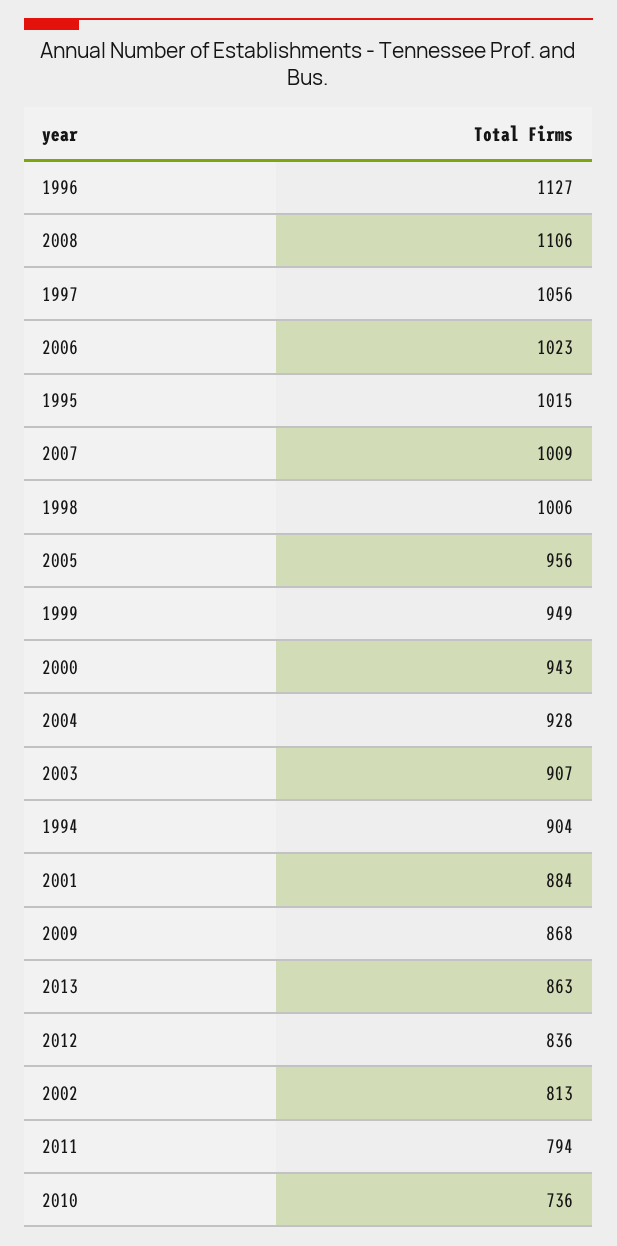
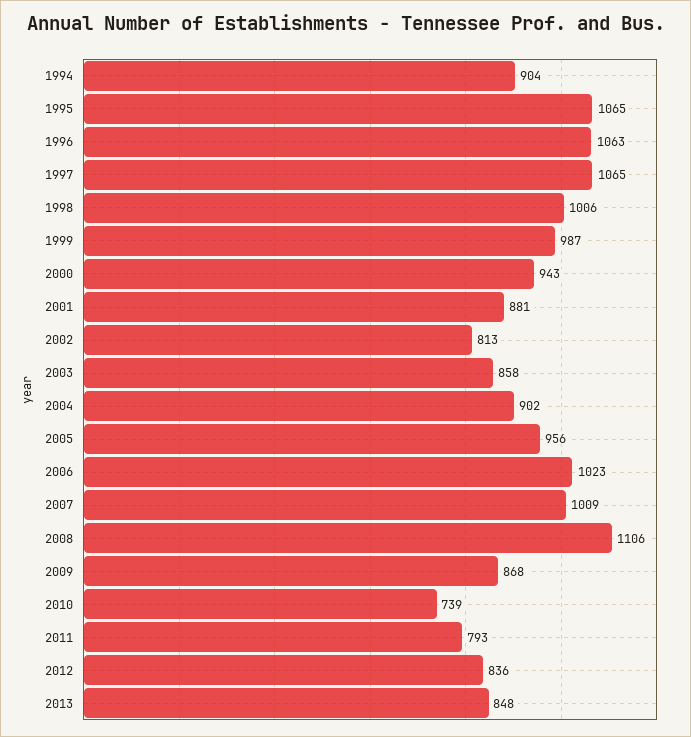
  {
-   "1996": 1127,
+   "1996": 1063,
    "2008": 1106,
-   "1997": 1056,
+   "1997": 1065,
    "2006": 1023,
-   "1995": 1015,
+   "1995": 1065,
    "2007": 1009,
    "1998": 1006,
    "2005": 956,
-   "1999": 949,
+   "1999": 987,
    "2000": 943,
-   "2004": 928,
+   "2004": 902,
-   "2003": 907,
+   "2003": 858,
    "1994": 904,
-   "2001": 884,
+   "2001": 881,
    "2009": 868,
-   "2013": 863,
+   "2013": 848,
    "2012": 836,
    "2002": 813,
-   "2011": 794,
+   "2011": 793,
-   "2010": 736
+   "2010": 739
  }

